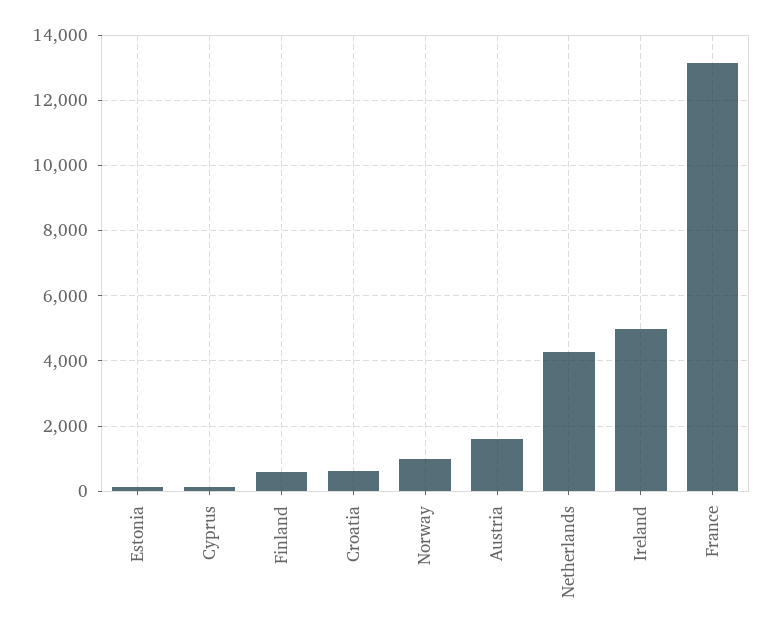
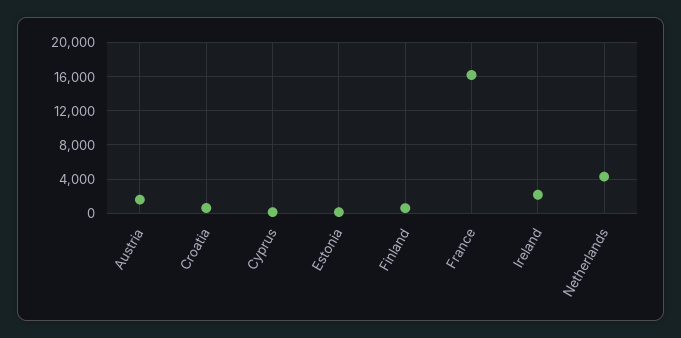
  {
    "Estonia": 200,
    "Cyprus": 200,
    "Finland": 600,
    "Croatia": 600,
-   "Norway": 1000,
    "Austria": 1600,
    "Netherlands": 4200,
-   "Ireland": 5000,
+   "Ireland": 2000,
-   "France": 13200
+   "France": 16000
  }

